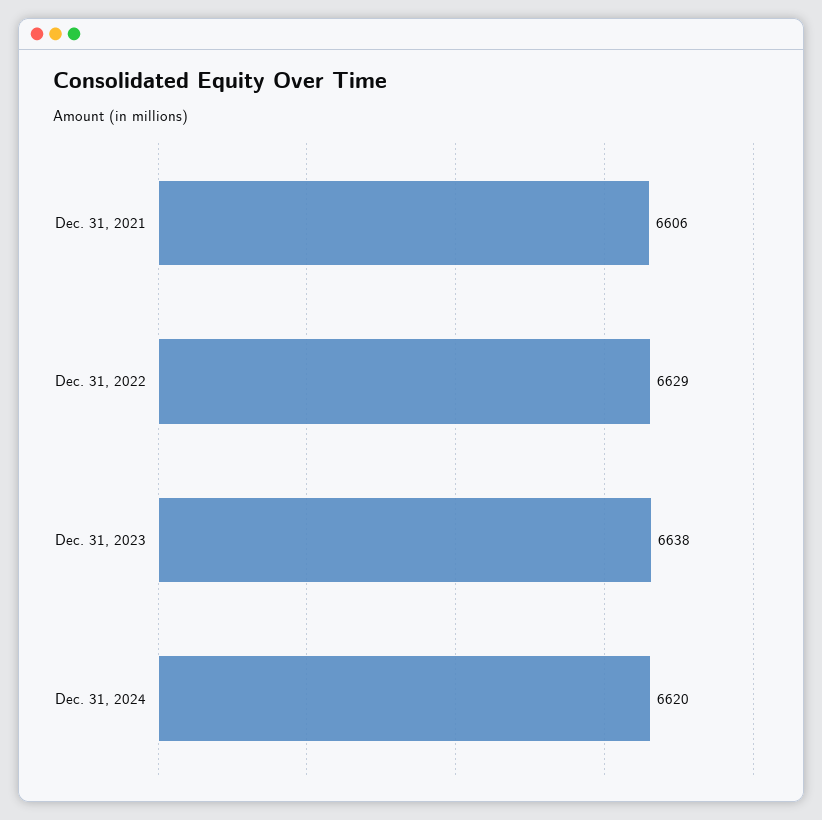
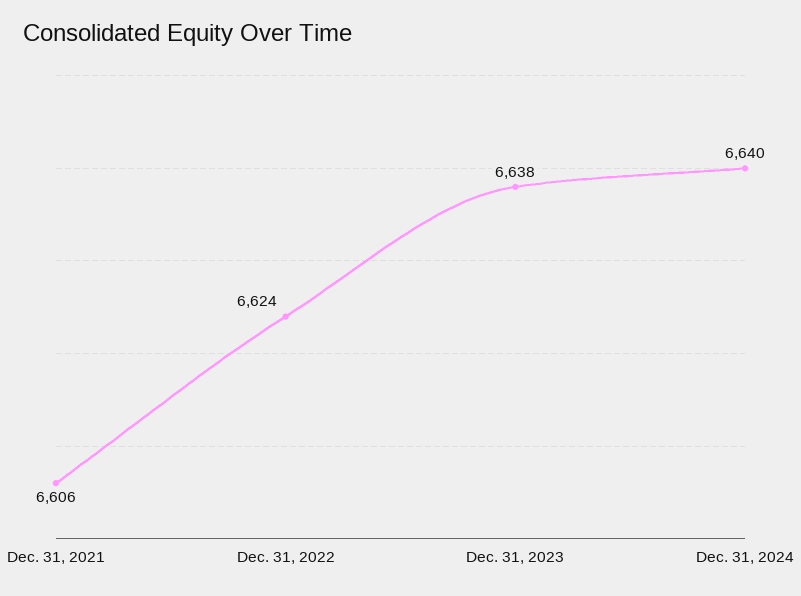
  {
    "Dec. 31, 2021": 6606,
-   "Dec. 31, 2022": 6629,
+   "Dec. 31, 2022": 6624,
    "Dec. 31, 2023": 6638,
-   "Dec. 31, 2024": 6620
+   "Dec. 31, 2024": 6640
  }

